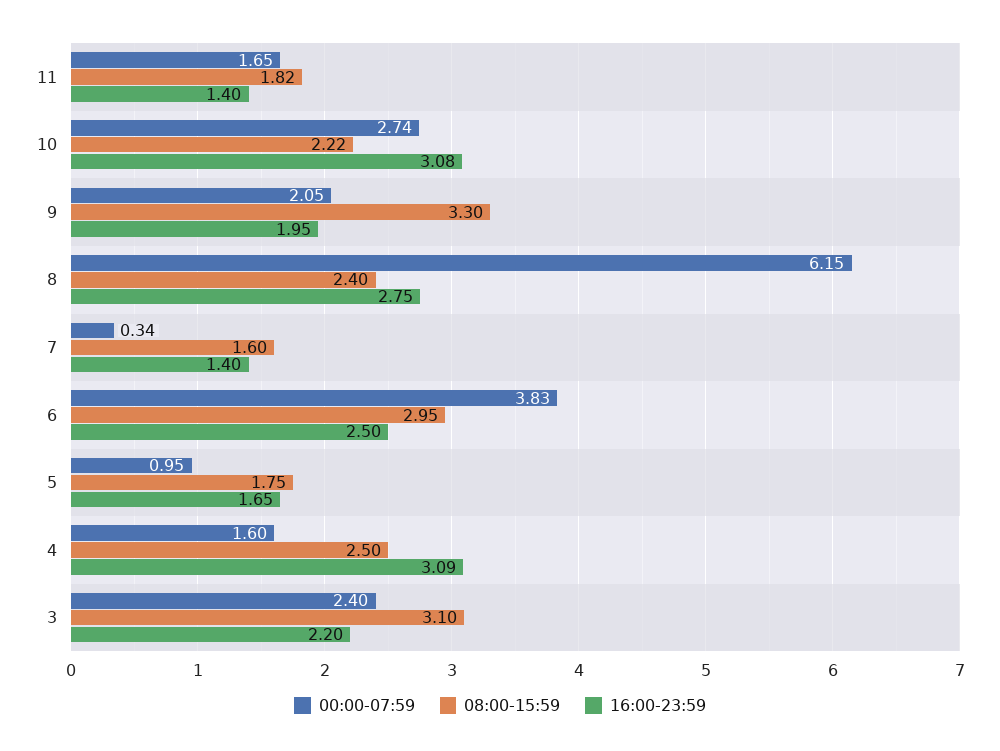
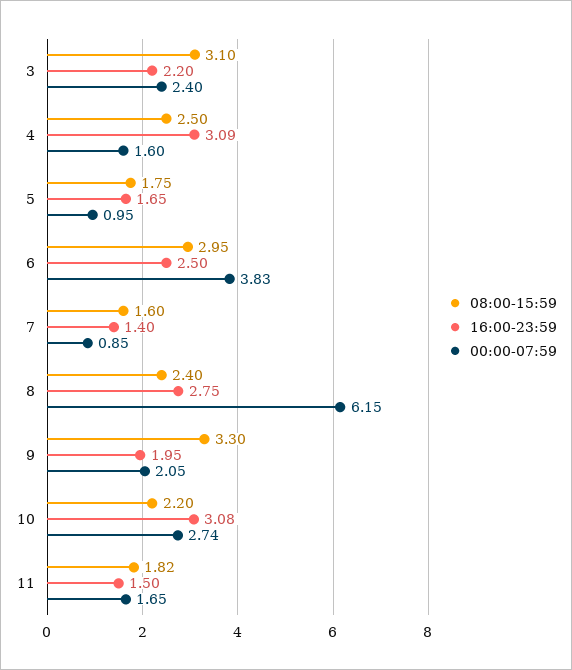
  {
    "00:00-07:59": {
      "11": 1.65,
      "10": 2.74,
      "9": 2.05,
      "8": 6.15,
-     "7": 0.34,
+     "7": 0.85,
      "6": 3.83,
      "5": 0.95,
      "4": 1.6,
      "3": 2.4
    },
    "08:00-15:59": {
      "11": 1.82,
-     "10": 2.22,
+     "10": 2.2,
      "9": 3.3,
      "8": 2.4,
      "7": 1.6,
      "6": 2.95,
      "5": 1.75,
      "4": 2.5,
      "3": 3.1
    },
    "16:00-23:59": {
-     "11": 1.4,
+     "11": 1.5,
      "10": 3.08,
      "9": 1.95,
      "8": 2.75,
      "7": 1.4,
      "6": 2.5,
      "5": 1.65,
      "4": 3.09,
      "3": 2.2
    }
  }

